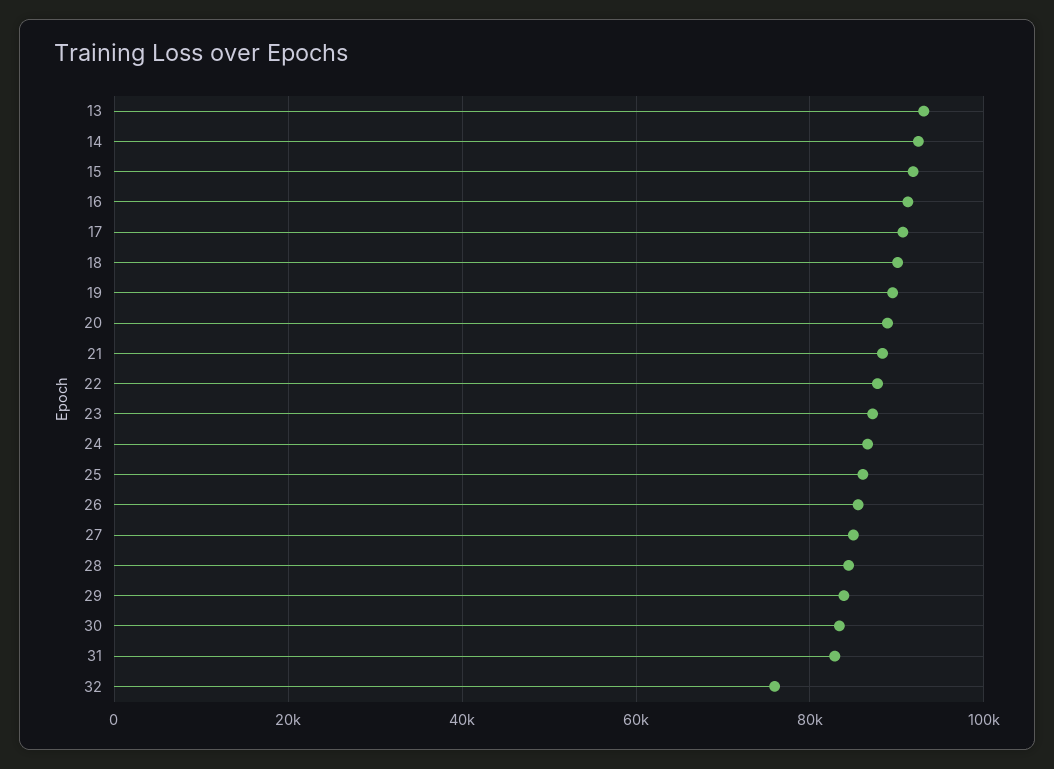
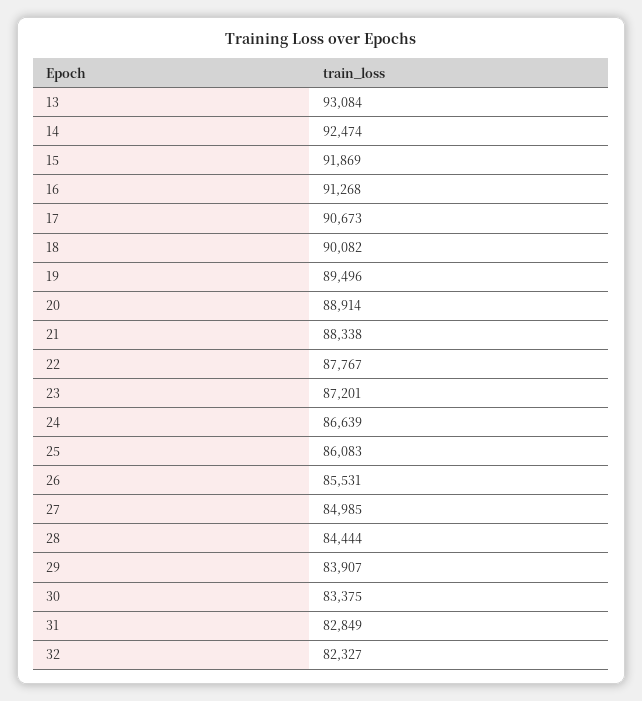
  {
    "13": 93084,
    "14": 92474,
    "15": 91869,
    "16": 91268,
    "17": 90673,
    "18": 90082,
    "19": 89496,
    "20": 88914,
    "21": 88338,
    "22": 87767,
    "23": 87201,
    "24": 86639,
    "25": 86083,
    "26": 85531,
    "27": 84985,
    "28": 84444,
    "29": 83907,
    "30": 83375,
    "31": 82849,
-   "32": 76000
+   "32": 82327
  }

